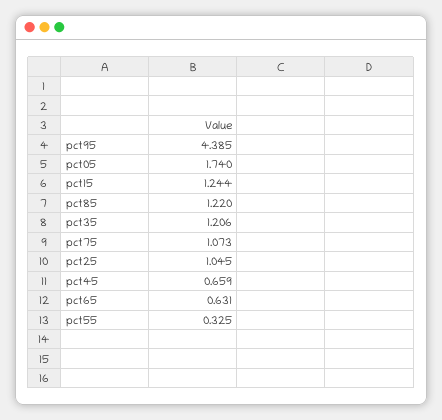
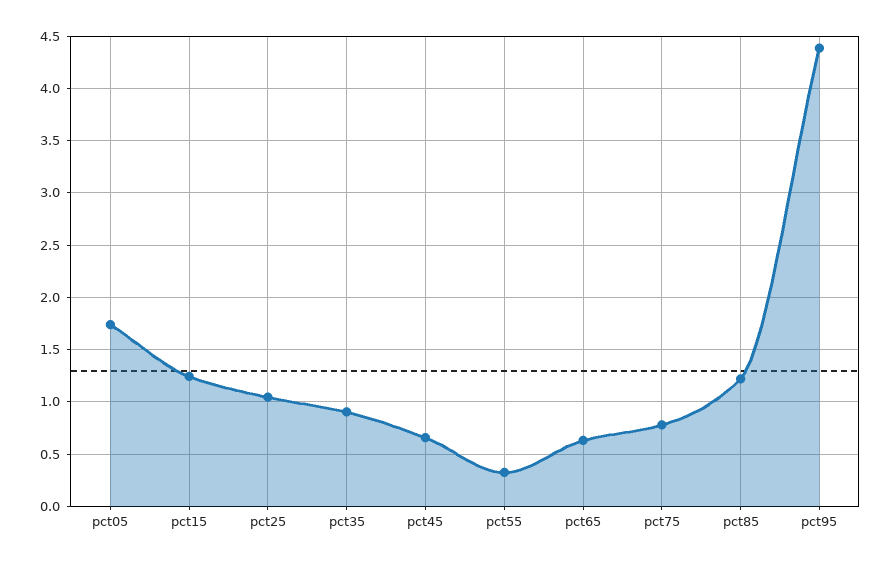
  {
    "pct95": 4.385,
    "pct05": 1.74,
    "pct15": 1.244,
    "pct85": 1.22,
-   "pct35": 1.206,
+   "pct35": 0.9,
-   "pct75": 1.073,
+   "pct75": 0.8,
    "pct25": 1.045,
    "pct45": 0.659,
    "pct65": 0.631,
    "pct55": 0.325
  }

